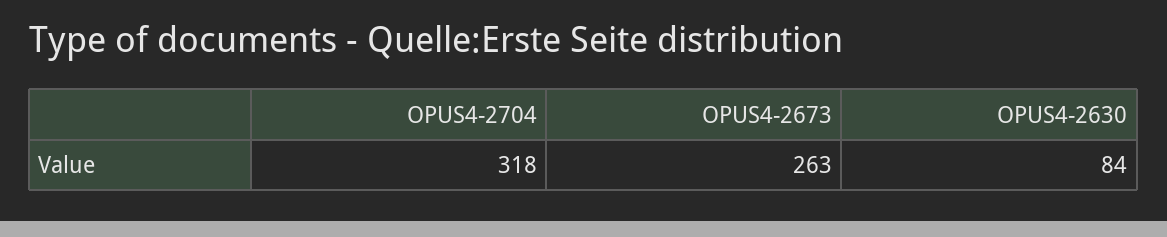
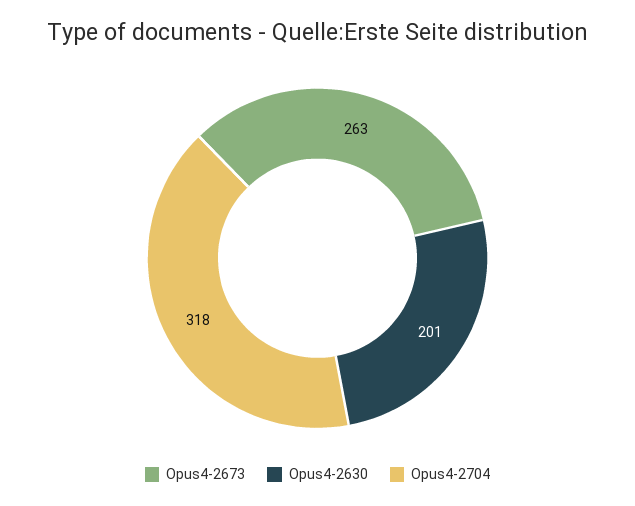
  {
    "OPUS4-2704": 318,
    "OPUS4-2673": 263,
-   "OPUS4-2630": 84
+   "OPUS4-2630": 201
  }

